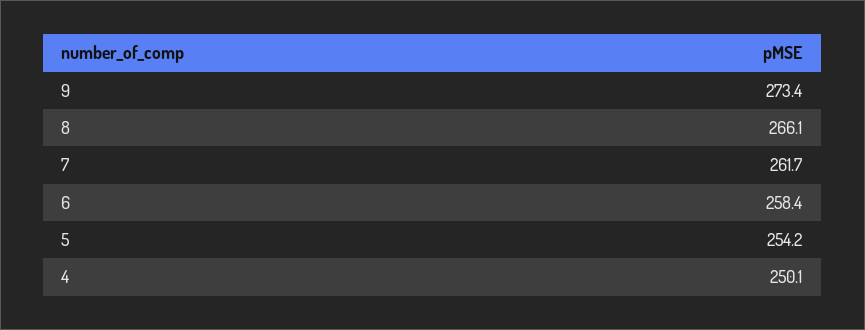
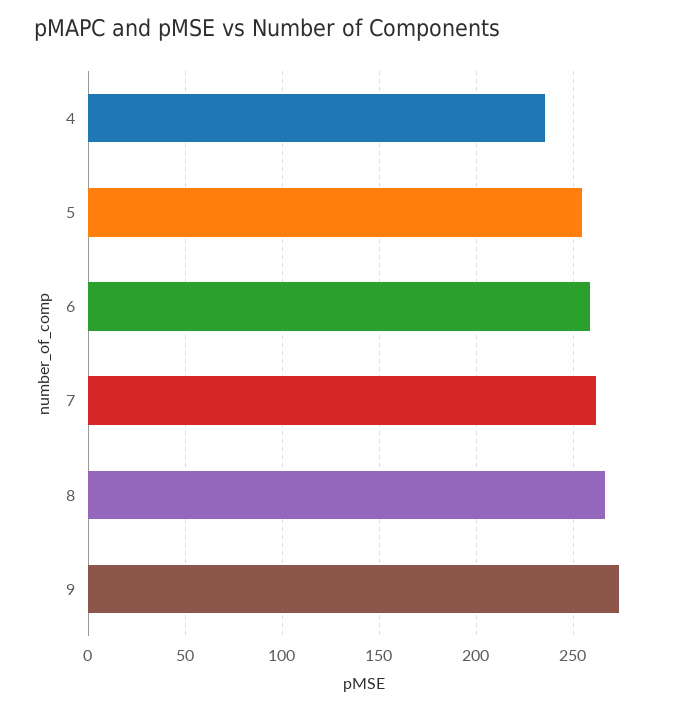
  {
    "9": 273.4,
    "8": 266.1,
    "7": 261.7,
    "6": 258.4,
    "5": 254.2,
-   "4": 250.1
+   "4": 235
  }

